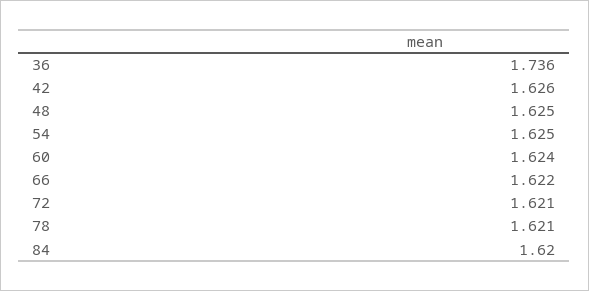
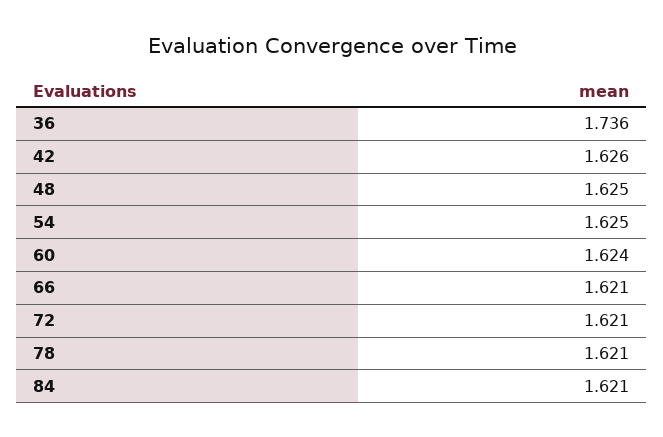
  {
    "36": 1.736,
    "42": 1.626,
    "48": 1.625,
    "54": 1.625,
    "60": 1.624,
-   "66": 1.622,
+   "66": 1.621,
    "72": 1.621,
    "78": 1.621,
-   "84": 1.62
+   "84": 1.621
  }

